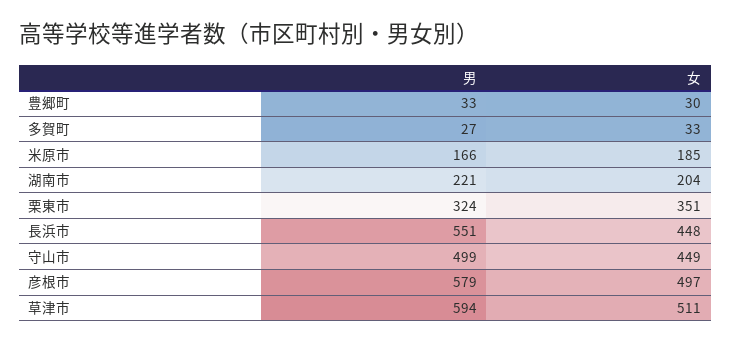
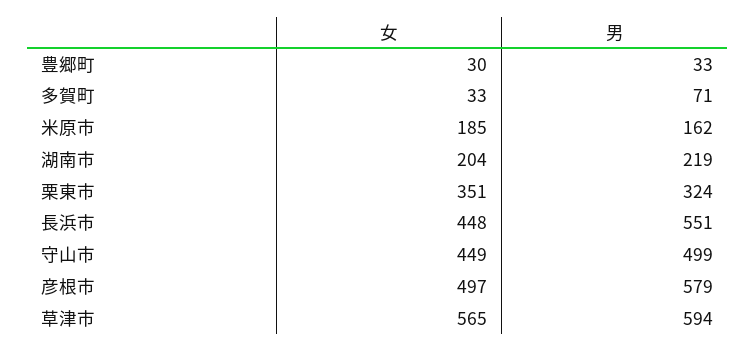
  {
    "男": {
      "豊郷町": 33,
-     "多賀町": 27,
+     "多賀町": 71,
-     "米原市": 166,
+     "米原市": 162,
-     "湖南市": 221,
+     "湖南市": 219,
      "栗東市": 324,
      "長浜市": 551,
      "守山市": 499,
      "彦根市": 579,
      "草津市": 594
    },
    "女": {
      "豊郷町": 30,
      "多賀町": 33,
      "米原市": 185,
      "湖南市": 204,
      "栗東市": 351,
      "長浜市": 448,
      "守山市": 449,
      "彦根市": 497,
-     "草津市": 511
+     "草津市": 565
    }
  }

